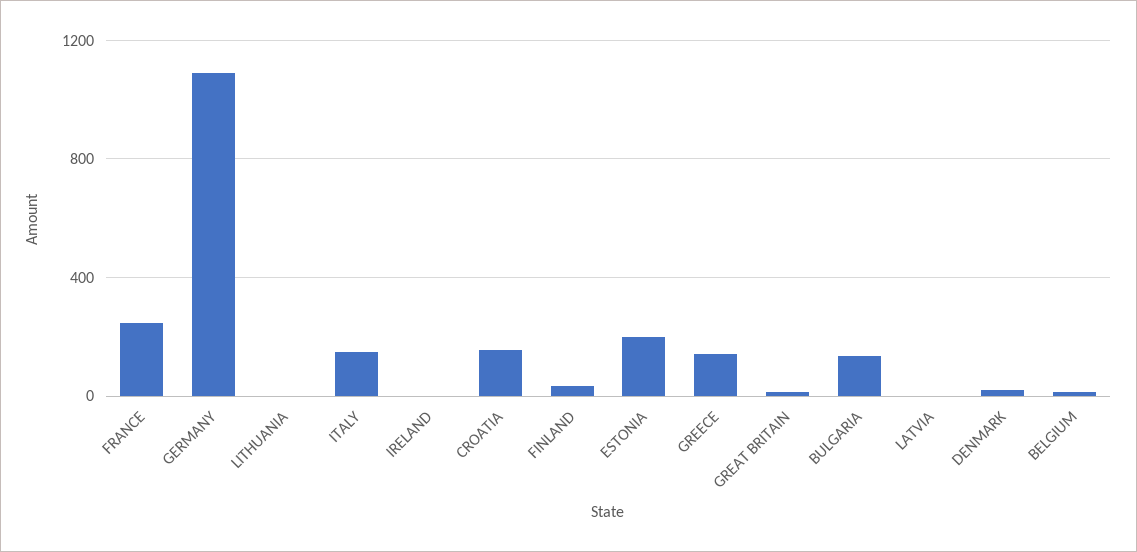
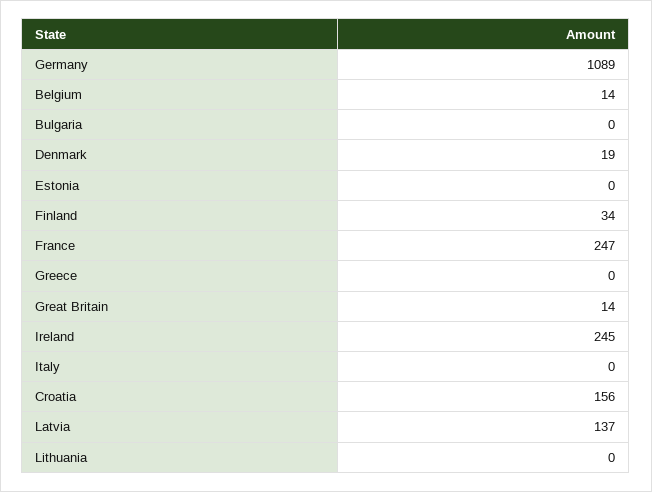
  {
    "FRANCE": 247,
    "GERMANY": 1089,
    "LITHUANIA": 0,
-   "ITALY": 150,
+   "ITALY": 0,
-   "IRELAND": 0,
+   "IRELAND": 245,
    "CROATIA": 156,
    "FINLAND": 34,
-   "ESTONIA": 200,
+   "ESTONIA": 0,
-   "GREECE": 150,
+   "GREECE": 0,
    "GREAT BRITAIN": 14,
-   "BULGARIA": 150,
+   "BULGARIA": 0,
-   "LATVIA": 0,
+   "LATVIA": 137,
    "DENMARK": 19,
    "BELGIUM": 14
  }

